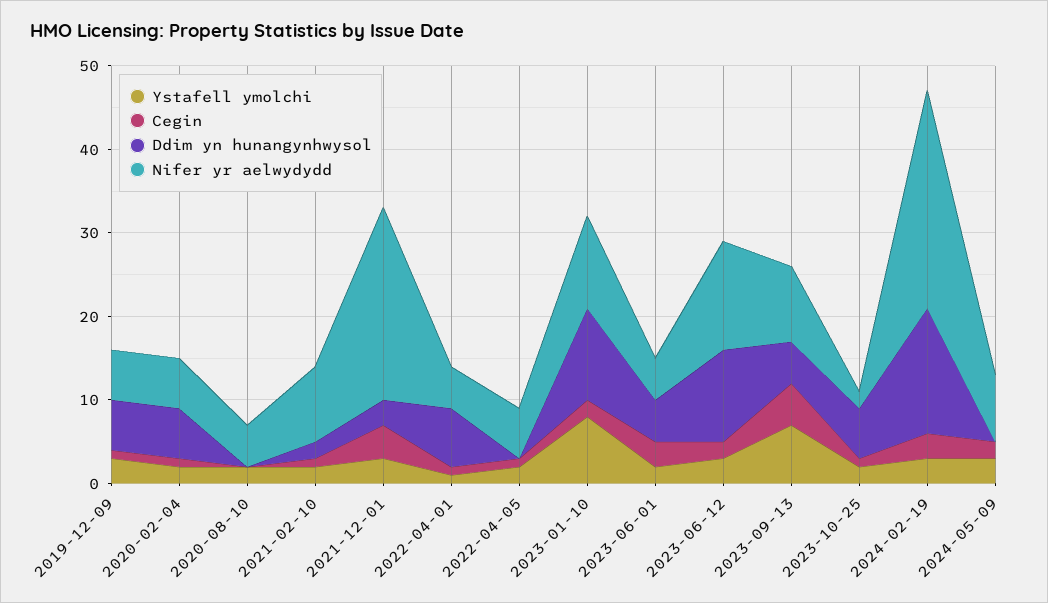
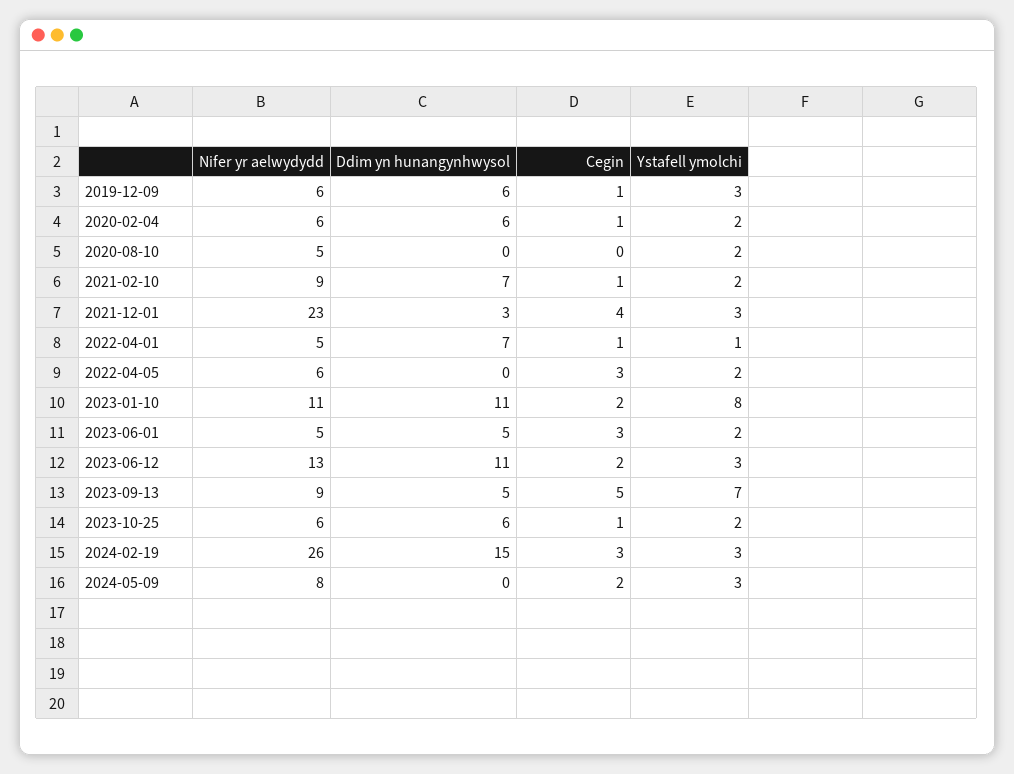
  {
    "Ystafell ymolchi": {
      "2019-12-09": 3,
      "2020-02-04": 2,
      "2020-08-10": 2,
      "2021-02-10": 2,
      "2021-12-01": 3,
      "2022-04-01": 1,
      "2022-04-05": 2,
      "2023-01-10": 8,
      "2023-06-01": 2,
      "2023-06-12": 3,
      "2023-09-13": 7,
      "2023-10-25": 2,
      "2024-02-19": 3,
      "2024-05-09": 3
    },
    "Cegin": {
      "2019-12-09": 1,
      "2020-02-04": 1,
      "2020-08-10": 0,
      "2021-02-10": 1,
      "2021-12-01": 4,
      "2022-04-01": 1,
-     "2022-04-05": 1,
+     "2022-04-05": 3,
      "2023-01-10": 2,
      "2023-06-01": 3,
      "2023-06-12": 2,
      "2023-09-13": 5,
      "2023-10-25": 1,
      "2024-02-19": 3,
      "2024-05-09": 2
    },
    "Ddim yn hunangynhwysol": {
      "2019-12-09": 6,
      "2020-02-04": 6,
      "2020-08-10": 0,
-     "2021-02-10": 2,
+     "2021-02-10": 7,
      "2021-12-01": 3,
      "2022-04-01": 7,
      "2022-04-05": 0,
      "2023-01-10": 11,
      "2023-06-01": 5,
      "2023-06-12": 11,
      "2023-09-13": 5,
      "2023-10-25": 6,
      "2024-02-19": 15,
      "2024-05-09": 0
    },
    "Nifer yr aelwydydd": {
      "2019-12-09": 6,
      "2020-02-04": 6,
      "2020-08-10": 5,
      "2021-02-10": 9,
      "2021-12-01": 23,
      "2022-04-01": 5,
      "2022-04-05": 6,
      "2023-01-10": 11,
      "2023-06-01": 5,
      "2023-06-12": 13,
      "2023-09-13": 9,
-     "2023-10-25": 2,
+     "2023-10-25": 6,
      "2024-02-19": 26,
      "2024-05-09": 8
    }
  }

